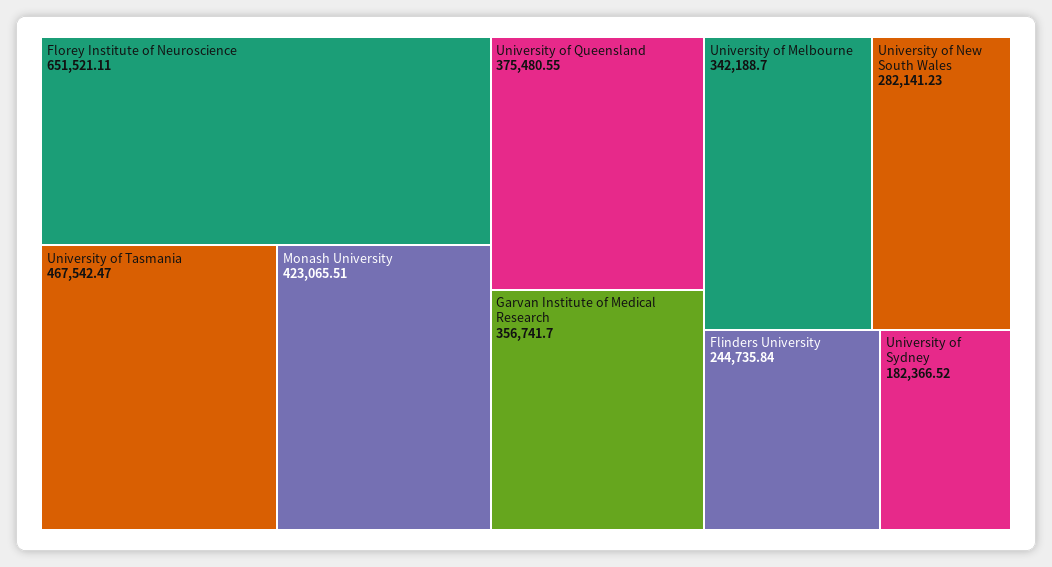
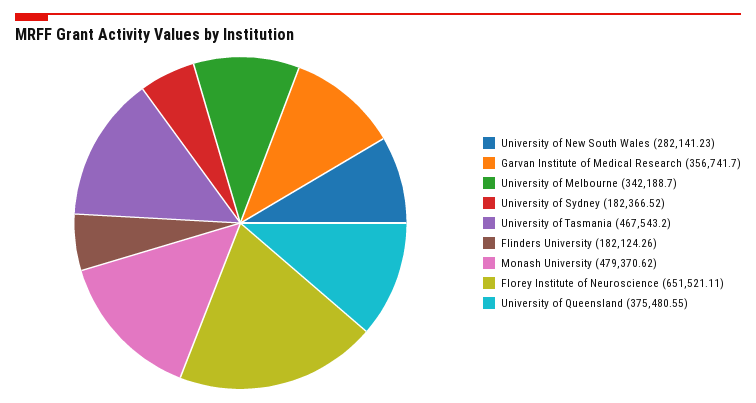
  {
    "Florey Institute of Neuroscience": 651521.11,
-   "University of Tasmania": 467542.47,
+   "University of Tasmania": 467543.2,
-   "Monash University": 423065.51,
+   "Monash University": 479370.62,
    "University of Queensland": 375480.55,
    "Garvan Institute of Medical Research": 356741.7,
    "University of Melbourne": 342188.7,
    "University of New South Wales": 282141.23,
-   "Flinders University": 244735.84,
+   "Flinders University": 182124.26,
    "University of Sydney": 182366.52
  }

